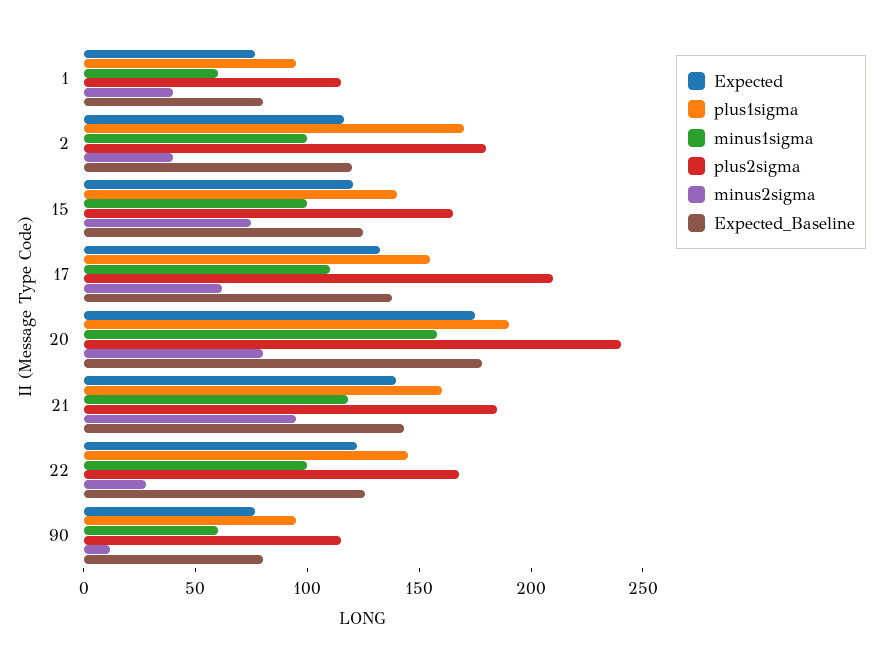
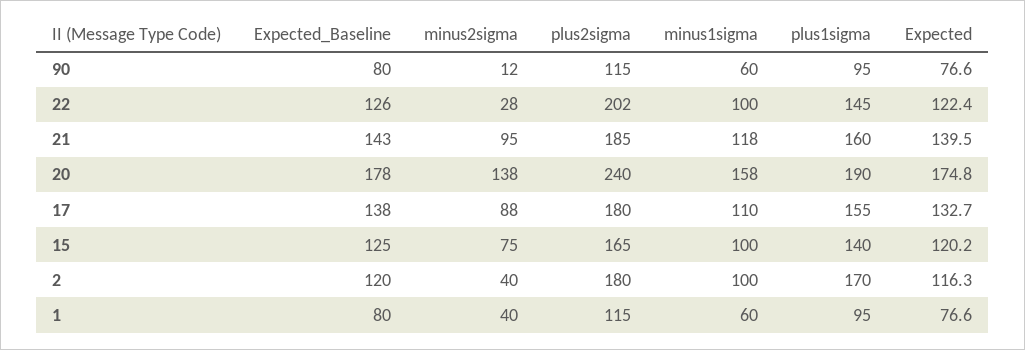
  {
    "Expected": {
      "1": 76.6,
      "2": 116.3,
      "15": 120.2,
      "17": 132.7,
      "20": 174.8,
      "21": 139.5,
      "22": 122.4,
      "90": 76.6
    },
    "plus1sigma": {
      "1": 95,
      "2": 170,
      "15": 140,
      "17": 155,
      "20": 190,
      "21": 160,
      "22": 145,
      "90": 95
    },
    "minus1sigma": {
      "1": 60,
      "2": 100,
      "15": 100,
      "17": 110,
      "20": 158,
      "21": 118,
      "22": 100,
      "90": 60
    },
    "plus2sigma": {
      "1": 115,
      "2": 180,
      "15": 165,
-     "17": 210,
+     "17": 180,
      "20": 240,
      "21": 185,
-     "22": 170,
+     "22": 202,
      "90": 115
    },
    "minus2sigma": {
      "1": 40,
      "2": 40,
      "15": 75,
-     "17": 60,
+     "17": 88,
-     "20": 80,
+     "20": 138,
      "21": 95,
      "22": 28,
      "90": 12
    },
    "Expected_Baseline": {
      "1": 80,
      "2": 120,
      "15": 125,
      "17": 138,
      "20": 178,
      "21": 143,
      "22": 126,
      "90": 80
    }
  }

